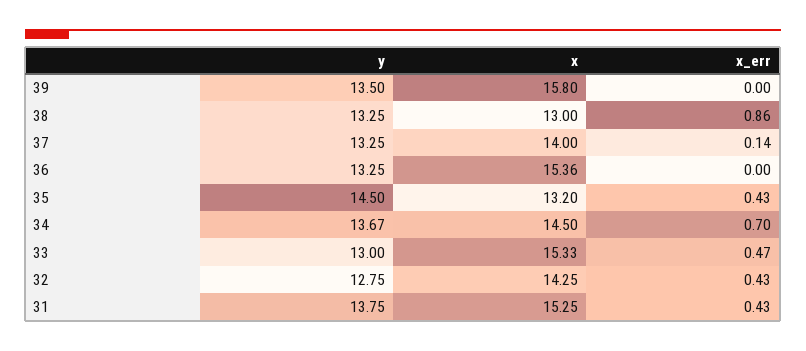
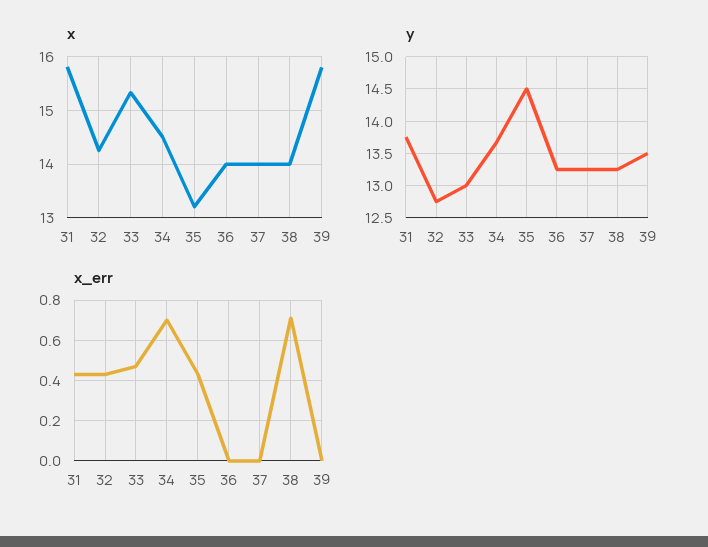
  {
    "y": {
      "39": 13.5,
      "38": 13.25,
      "37": 13.25,
      "36": 13.25,
      "35": 14.5,
      "34": 13.67,
      "33": 13,
      "32": 12.75,
      "31": 13.75
    },
    "x": {
      "39": 15.8,
-     "38": 13,
+     "38": 14,
      "37": 14,
-     "36": 15.36,
+     "36": 14,
      "35": 13.2,
      "34": 14.5,
      "33": 15.33,
      "32": 14.25,
-     "31": 15.25
+     "31": 15.8
    },
    "x_err": {
      "39": 0,
-     "38": 0.86,
+     "38": 0.7,
-     "37": 0.14,
+     "37": 0,
      "36": 0,
      "35": 0.43,
      "34": 0.7,
      "33": 0.47,
      "32": 0.43,
      "31": 0.43
    }
  }

